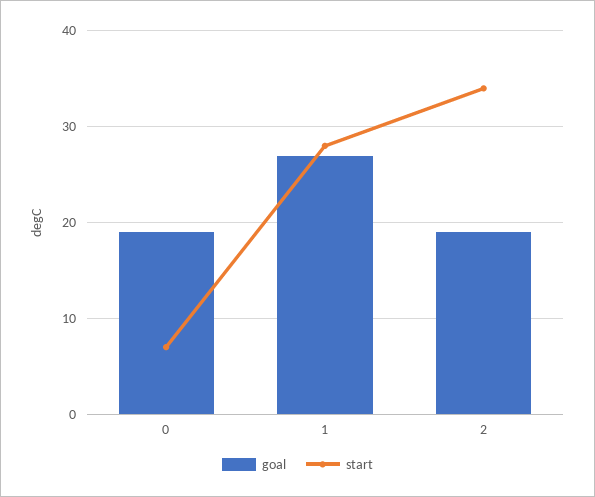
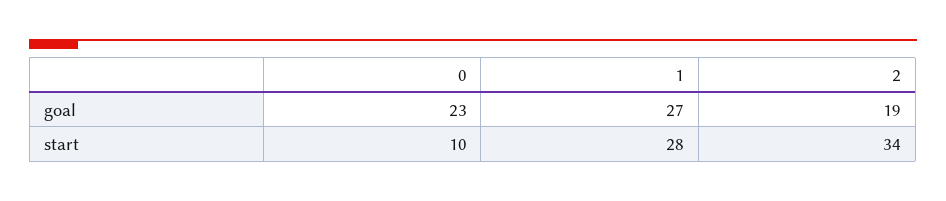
  {
    "goal": {
-     "0": 19,
+     "0": 23,
      "1": 27,
      "2": 19
    },
    "start": {
-     "0": 7,
+     "0": 10,
      "1": 28,
      "2": 34
    }
  }

